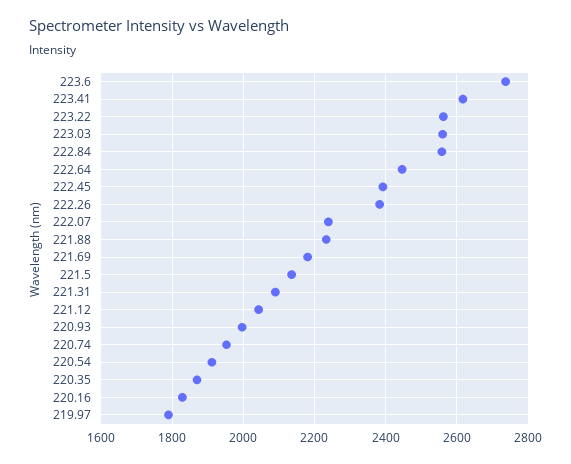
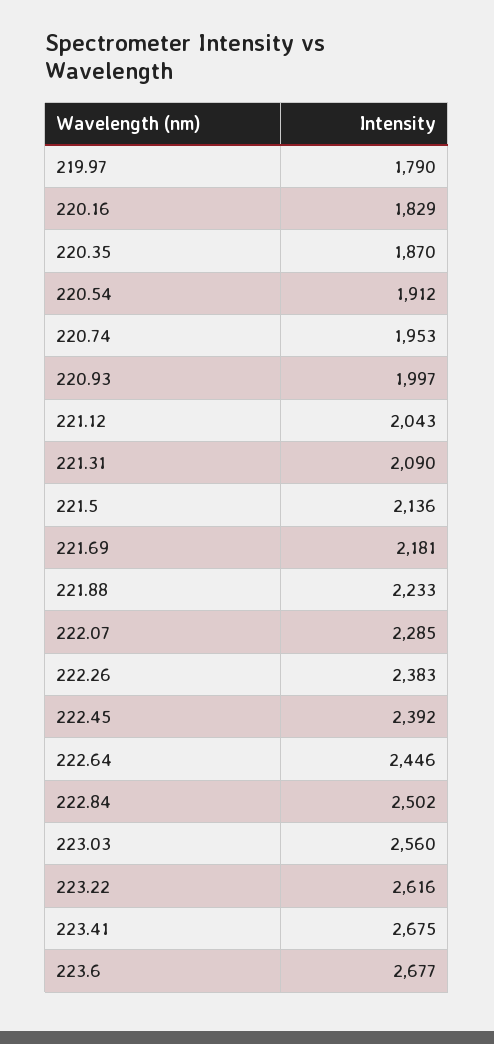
  {
-   "223.6": 2740,
+   "223.6": 2677,
-   "223.41": 2620,
+   "223.41": 2675,
-   "223.22": 2560,
+   "223.22": 2616,
    "223.03": 2560,
-   "222.84": 2560,
+   "222.84": 2502,
    "222.64": 2446,
    "222.45": 2392,
    "222.26": 2383,
-   "222.07": 2240,
+   "222.07": 2285,
    "221.88": 2233,
    "221.69": 2181,
    "221.5": 2136,
    "221.31": 2090,
    "221.12": 2043,
    "220.93": 1997,
    "220.74": 1953,
    "220.54": 1912,
    "220.35": 1870,
    "220.16": 1829,
    "219.97": 1790
  }

